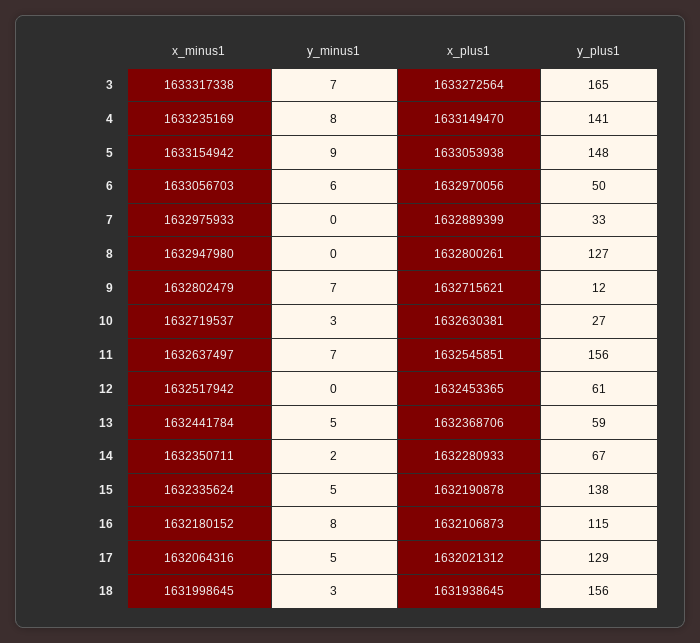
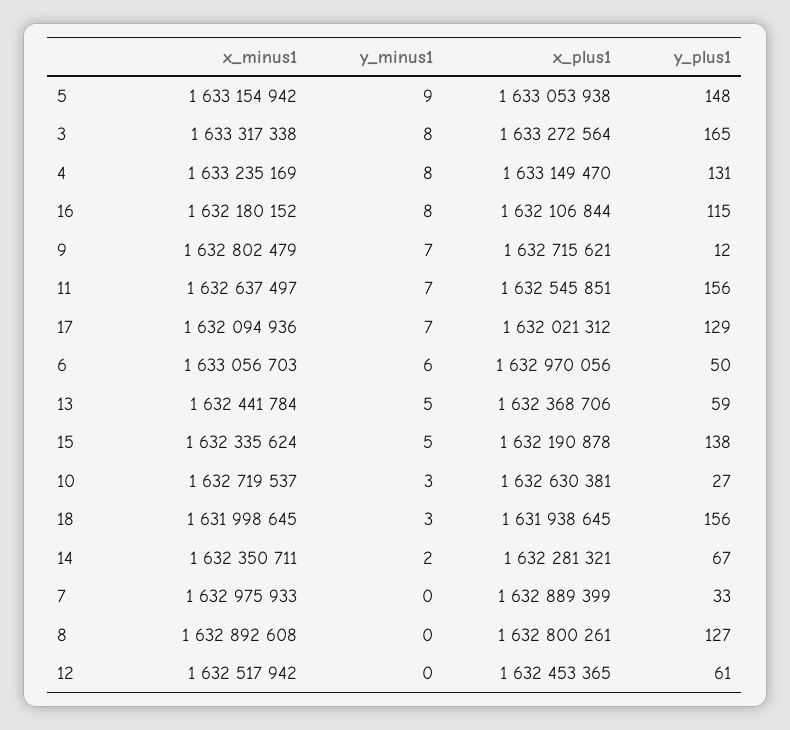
  {
    "x_minus1": {
      "3": 1633317338,
      "4": 1633235169,
      "5": 1633154942,
      "6": 1633056703,
      "7": 1632975933,
-     "8": 1632947980,
+     "8": 1632892608,
      "9": 1632802479,
      "10": 1632719537,
      "11": 1632637497,
      "12": 1632517942,
      "13": 1632441784,
      "14": 1632350711,
      "15": 1632335624,
      "16": 1632180152,
-     "17": 1632064316,
+     "17": 1632094936,
      "18": 1631998645
    },
    "y_minus1": {
-     "3": 7,
+     "3": 8,
      "4": 8,
      "5": 9,
      "6": 6,
      "7": 0,
      "8": 0,
      "9": 7,
      "10": 3,
      "11": 7,
      "12": 0,
      "13": 5,
      "14": 2,
      "15": 5,
      "16": 8,
-     "17": 5,
+     "17": 7,
      "18": 3
    },
    "x_plus1": {
      "3": 1633272564,
      "4": 1633149470,
      "5": 1633053938,
      "6": 1632970056,
      "7": 1632889399,
      "8": 1632800261,
      "9": 1632715621,
      "10": 1632630381,
      "11": 1632545851,
      "12": 1632453365,
      "13": 1632368706,
-     "14": 1632280933,
+     "14": 1632281321,
      "15": 1632190878,
-     "16": 1632106873,
+     "16": 1632106844,
      "17": 1632021312,
      "18": 1631938645
    },
    "y_plus1": {
      "3": 165,
-     "4": 141,
+     "4": 131,
      "5": 148,
      "6": 50,
      "7": 33,
      "8": 127,
      "9": 12,
      "10": 27,
      "11": 156,
      "12": 61,
      "13": 59,
      "14": 67,
      "15": 138,
      "16": 115,
      "17": 129,
      "18": 156
    }
  }

